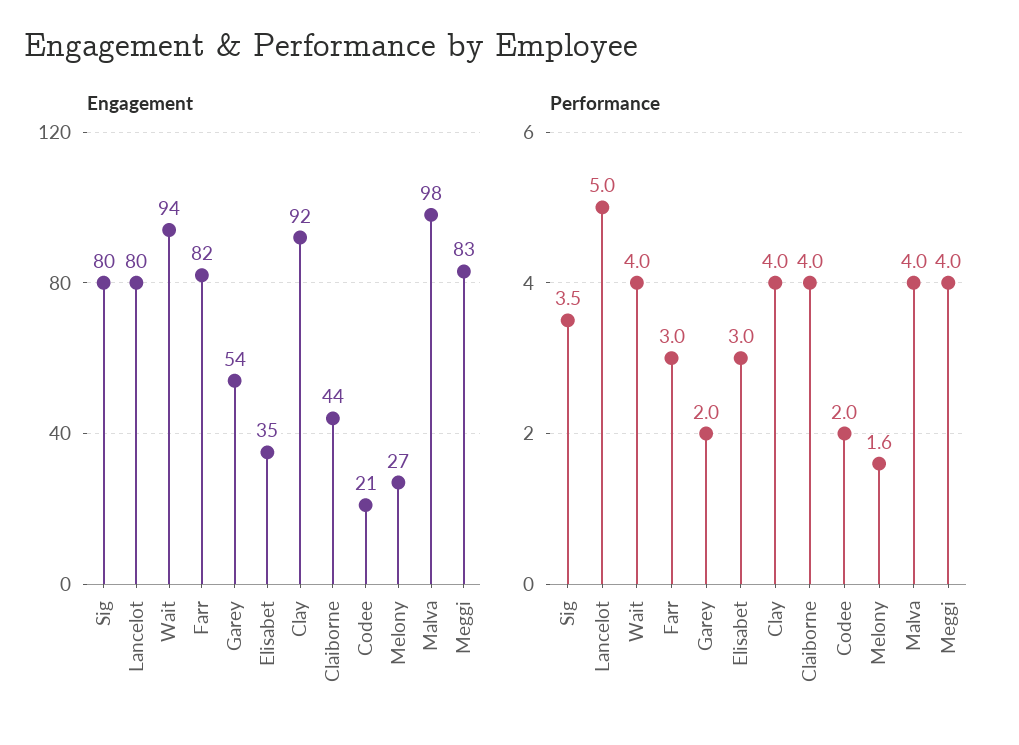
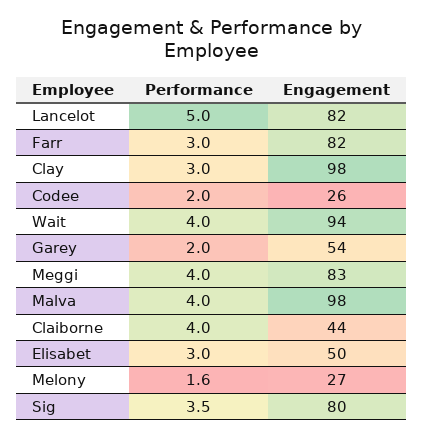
  {
    "Engagement": {
      "Sig": 80,
-     "Lancelot": 80,
+     "Lancelot": 82,
      "Wait": 94,
      "Farr": 82,
      "Garey": 54,
-     "Elisabet": 35,
+     "Elisabet": 50,
-     "Clay": 92,
+     "Clay": 98,
      "Claiborne": 44,
-     "Codee": 21,
+     "Codee": 26,
      "Melony": 27,
      "Malva": 98,
      "Meggi": 83
    },
    "Performance": {
      "Sig": 3.5,
      "Lancelot": 5,
      "Wait": 4,
      "Farr": 3,
      "Garey": 2,
      "Elisabet": 3,
-     "Clay": 4,
+     "Clay": 3,
      "Claiborne": 4,
      "Codee": 2,
      "Melony": 1.6,
      "Malva": 4,
      "Meggi": 4
    }
  }

